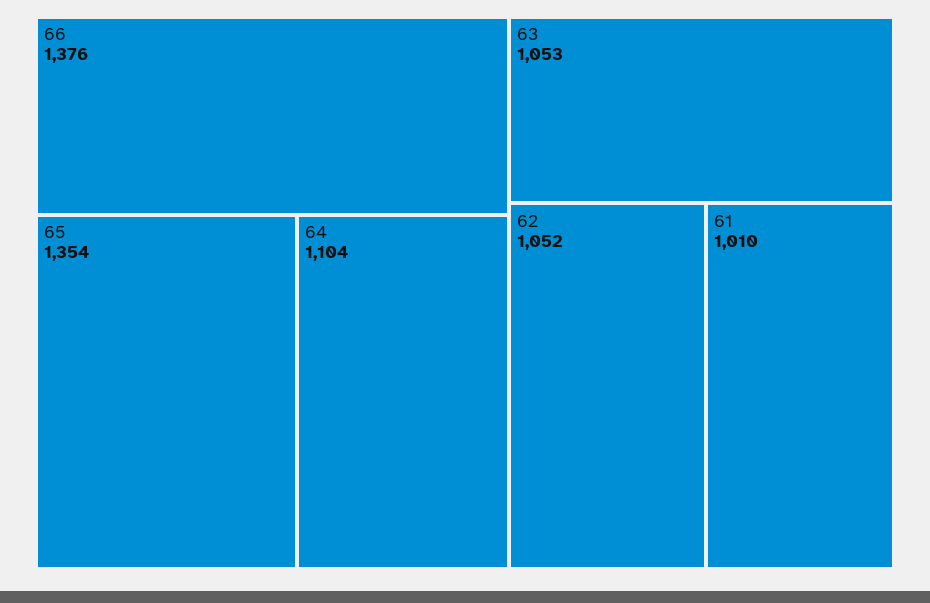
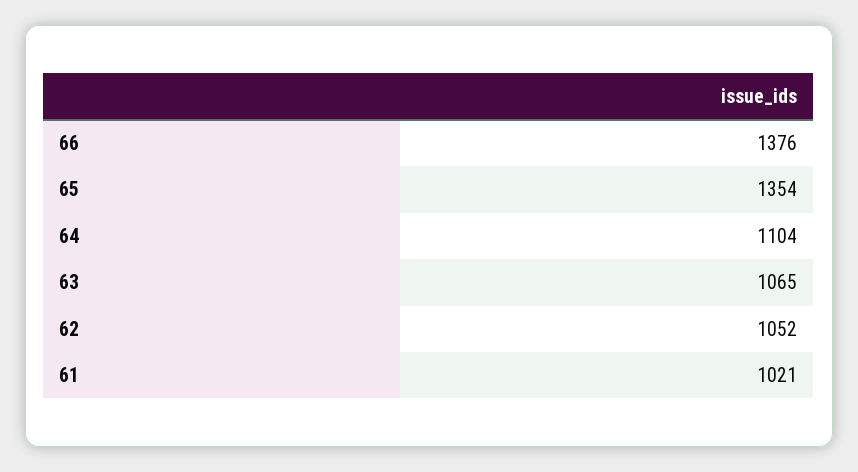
  {
    "66": 1376,
    "65": 1354,
    "64": 1104,
-   "63": 1053,
+   "63": 1065,
    "62": 1052,
-   "61": 1010
+   "61": 1021
  }

